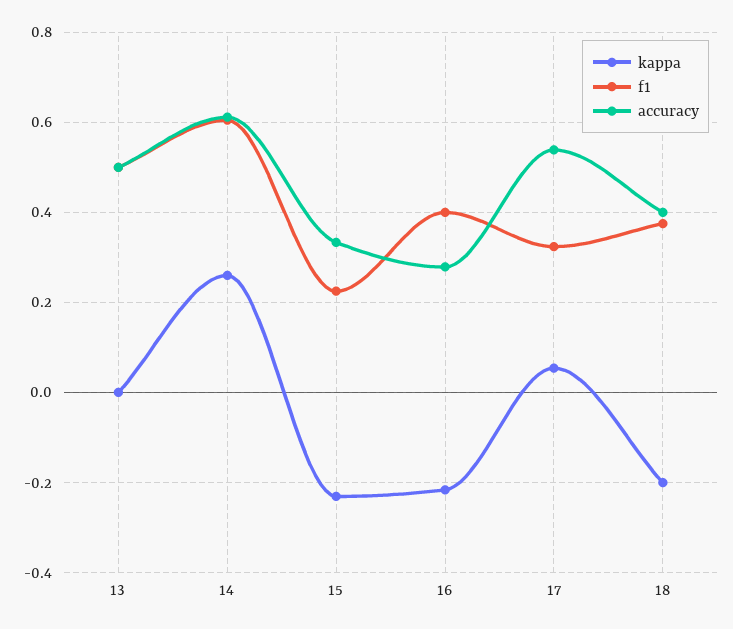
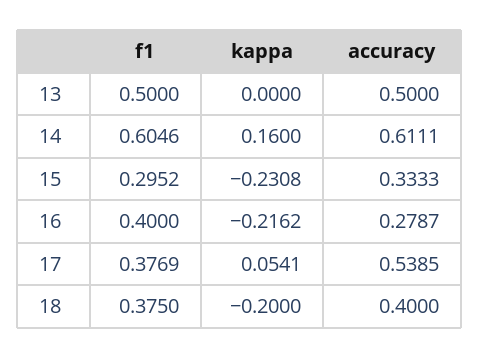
  {
    "kappa": {
      "13": 0,
-     "14": 0.26,
+     "14": 0.16,
      "15": -0.2308,
      "16": -0.2162,
      "17": 0.0541,
      "18": -0.2
    },
    "f1": {
      "13": 0.5,
      "14": 0.6046,
-     "15": 0.22,
+     "15": 0.2952,
      "16": 0.4,
-     "17": 0.32,
+     "17": 0.3769,
      "18": 0.375
    },
    "accuracy": {
      "13": 0.5,
      "14": 0.6111,
      "15": 0.3333,
      "16": 0.2787,
      "17": 0.5385,
      "18": 0.4
    }
  }

